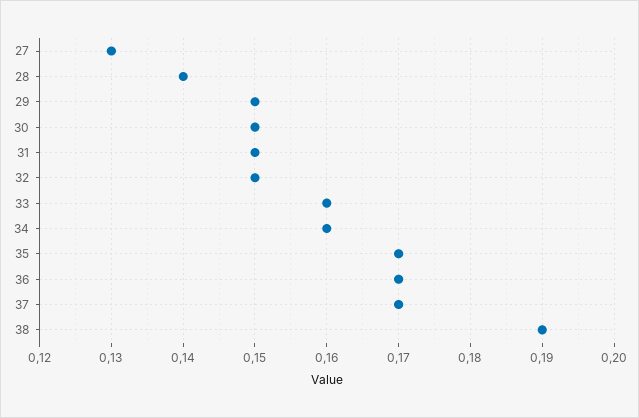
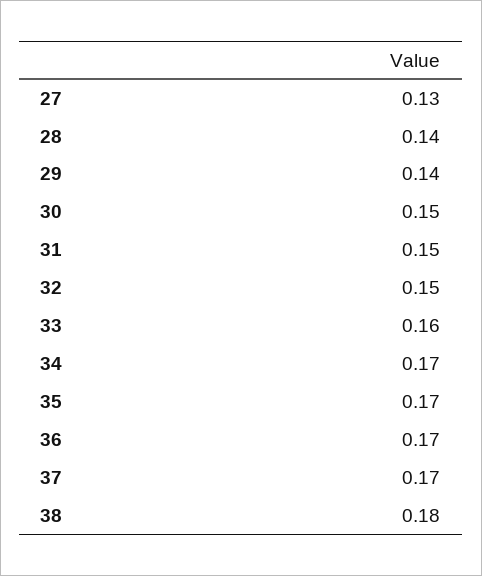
  {
    "27": 0.13,
    "28": 0.14,
-   "29": 0.15,
+   "29": 0.14,
    "30": 0.15,
    "31": 0.15,
    "32": 0.15,
    "33": 0.16,
-   "34": 0.16,
+   "34": 0.17,
    "35": 0.17,
    "36": 0.17,
    "37": 0.17,
-   "38": 0.19
+   "38": 0.18
  }

